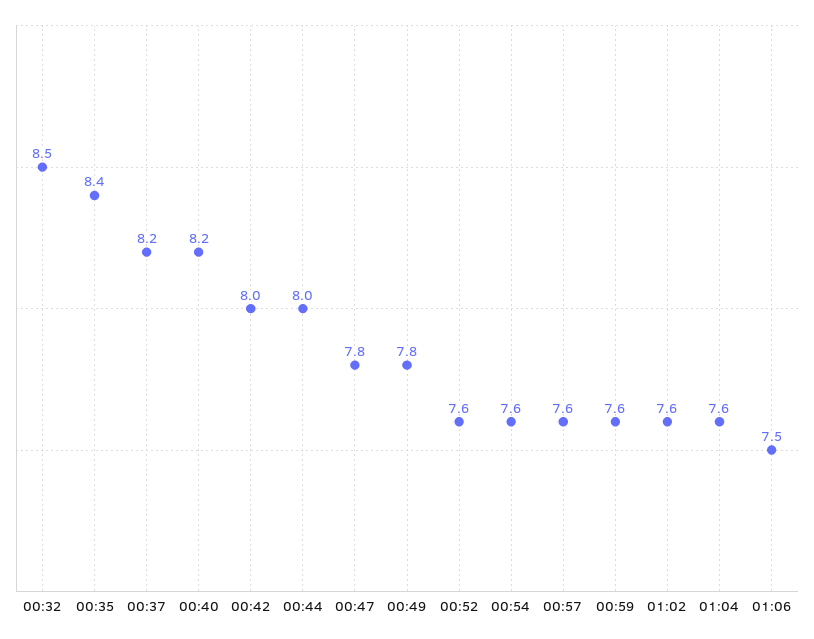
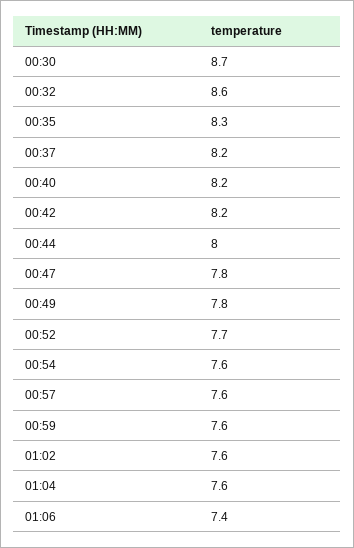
  {
-   "00:32": 8.5,
+   "00:32": 8.6,
-   "00:35": 8.4,
+   "00:35": 8.3,
    "00:37": 8.2,
    "00:40": 8.2,
-   "00:42": 8,
+   "00:42": 8.2,
    "00:44": 8,
    "00:47": 7.8,
    "00:49": 7.8,
-   "00:52": 7.6,
+   "00:52": 7.7,
    "00:54": 7.6,
    "00:57": 7.6,
    "00:59": 7.6,
    "01:02": 7.6,
    "01:04": 7.6,
-   "01:06": 7.5
+   "01:06": 7.4,
+   "00:30": 8.7
  }

